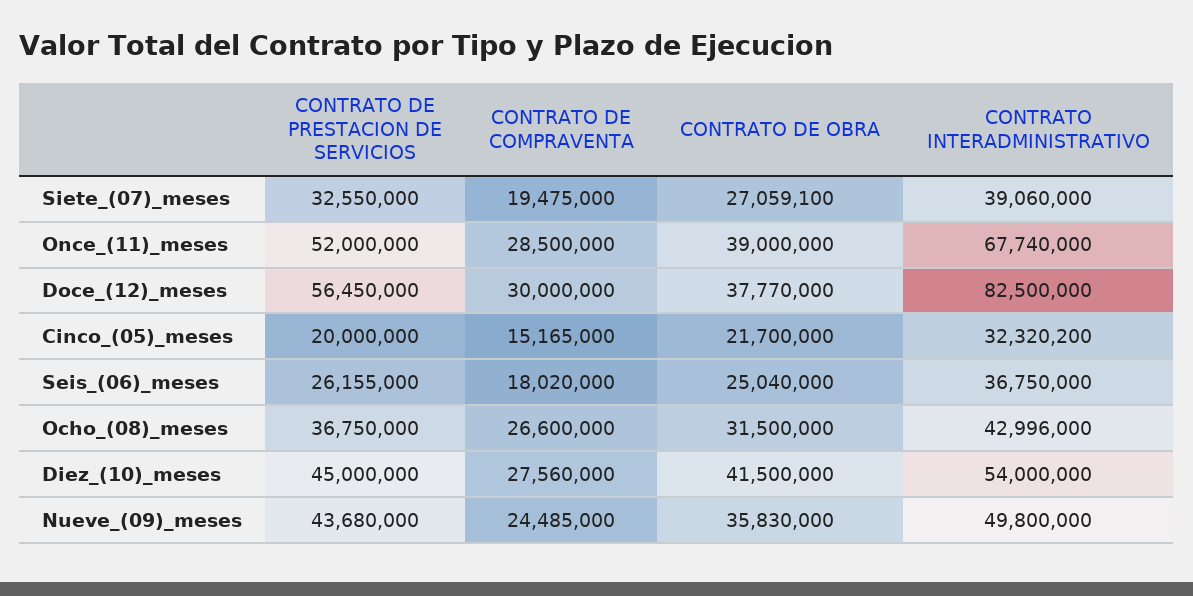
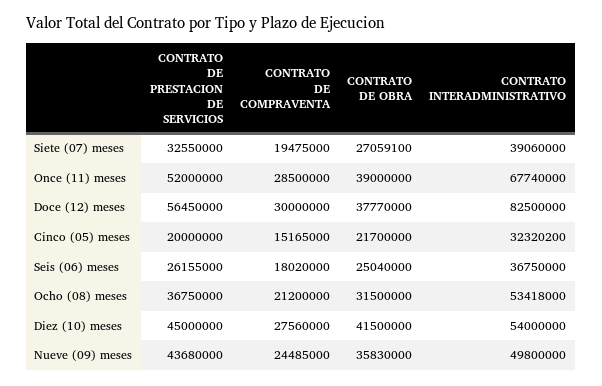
  {
    "CONTRATO DE PRESTACION DE SERVICIOS": {
      "Siete_(07)_meses": 32550000,
      "Once_(11)_meses": 52000000,
      "Doce_(12)_meses": 56450000,
      "Cinco_(05)_meses": 20000000,
      "Seis_(06)_meses": 26155000,
      "Ocho_(08)_meses": 36750000,
      "Diez_(10)_meses": 45000000,
      "Nueve_(09)_meses": 43680000
    },
    "CONTRATO DE COMPRAVENTA": {
      "Siete_(07)_meses": 19475000,
      "Once_(11)_meses": 28500000,
      "Doce_(12)_meses": 30000000,
      "Cinco_(05)_meses": 15165000,
      "Seis_(06)_meses": 18020000,
-     "Ocho_(08)_meses": 26600000,
+     "Ocho_(08)_meses": 21200000,
      "Diez_(10)_meses": 27560000,
      "Nueve_(09)_meses": 24485000
    },
    "CONTRATO DE OBRA": {
      "Siete_(07)_meses": 27059100,
      "Once_(11)_meses": 39000000,
      "Doce_(12)_meses": 37770000,
      "Cinco_(05)_meses": 21700000,
      "Seis_(06)_meses": 25040000,
      "Ocho_(08)_meses": 31500000,
      "Diez_(10)_meses": 41500000,
      "Nueve_(09)_meses": 35830000
    },
    "CONTRATO INTERADMINISTRATIVO": {
      "Siete_(07)_meses": 39060000,
      "Once_(11)_meses": 67740000,
      "Doce_(12)_meses": 82500000,
      "Cinco_(05)_meses": 32320200,
      "Seis_(06)_meses": 36750000,
-     "Ocho_(08)_meses": 42996000,
+     "Ocho_(08)_meses": 53418000,
      "Diez_(10)_meses": 54000000,
      "Nueve_(09)_meses": 49800000
    }
  }

